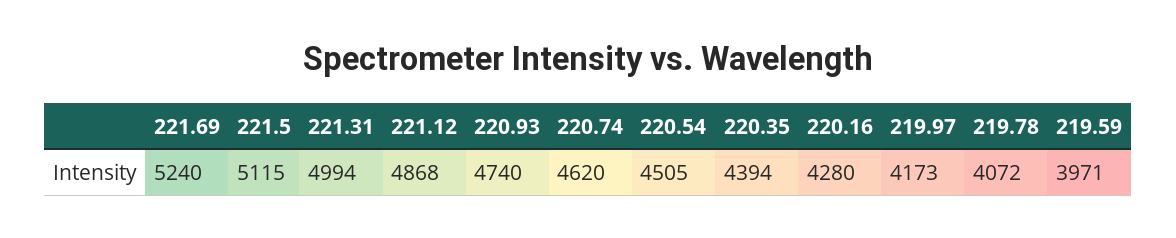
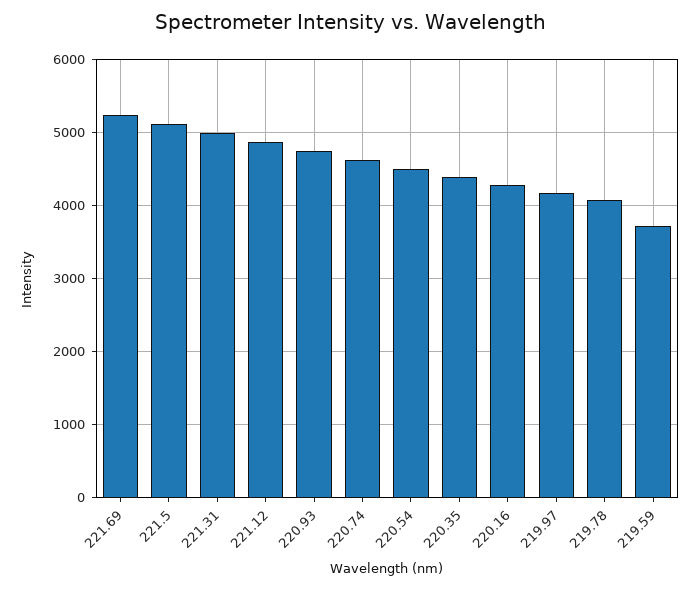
  {
    "221.69": 5240,
    "221.5": 5115,
    "221.31": 4994,
    "221.12": 4868,
    "220.93": 4740,
    "220.74": 4620,
    "220.54": 4505,
    "220.35": 4394,
    "220.16": 4280,
    "219.97": 4173,
    "219.78": 4072,
-   "219.59": 3971
+   "219.59": 3700
  }

